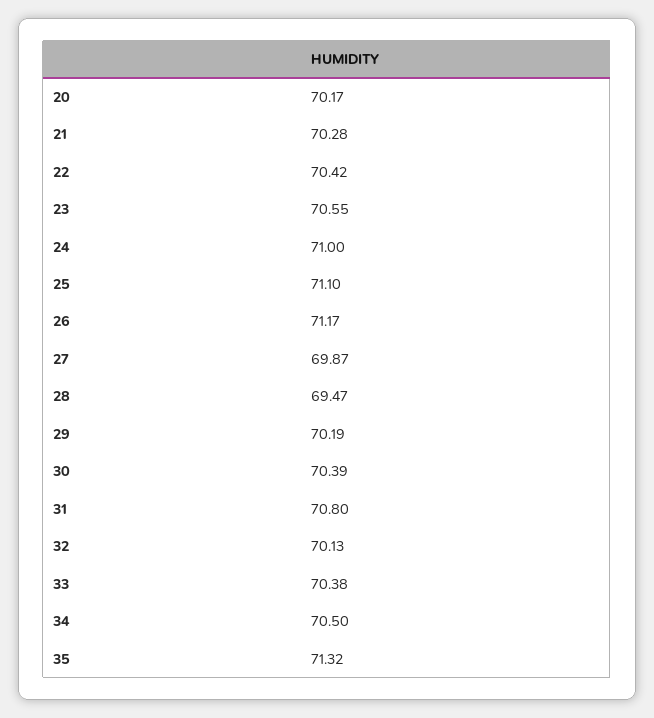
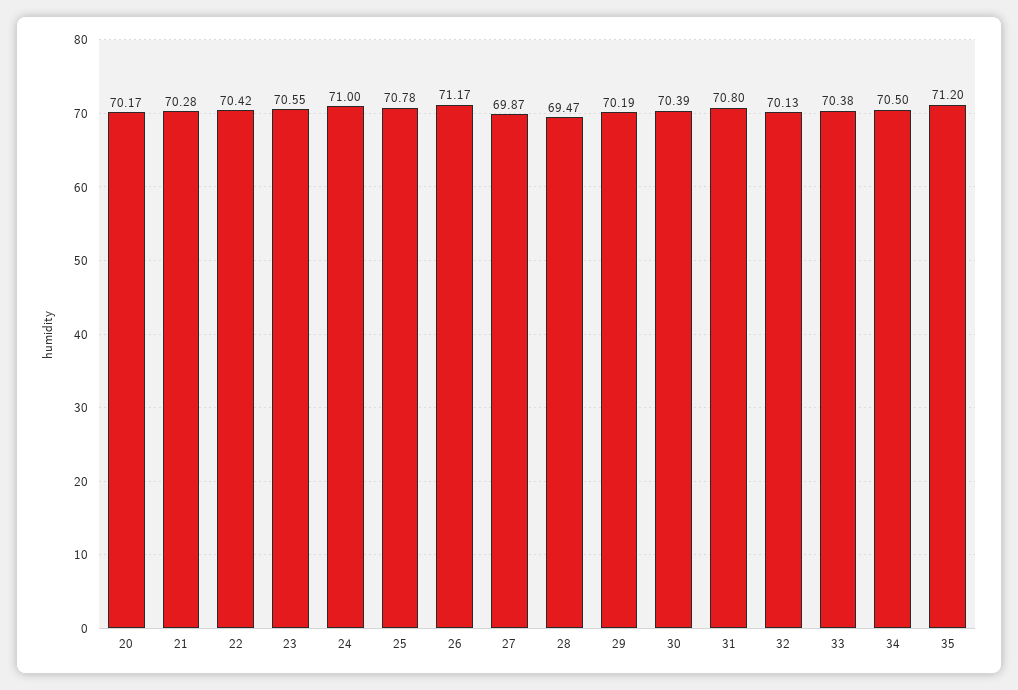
  {
    "20": 70.17,
    "21": 70.28,
    "22": 70.42,
    "23": 70.55,
    "24": 71,
-   "25": 71.1,
+   "25": 70.78,
    "26": 71.17,
    "27": 69.87,
    "28": 69.47,
    "29": 70.19,
    "30": 70.39,
    "31": 70.8,
    "32": 70.13,
    "33": 70.38,
    "34": 70.5,
-   "35": 71.32
+   "35": 71.2
  }

